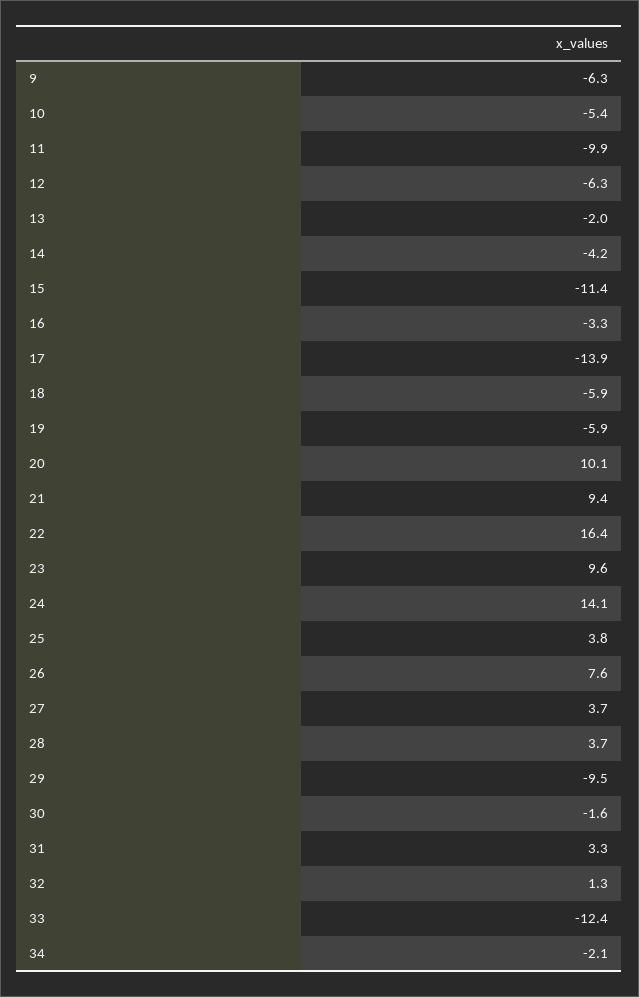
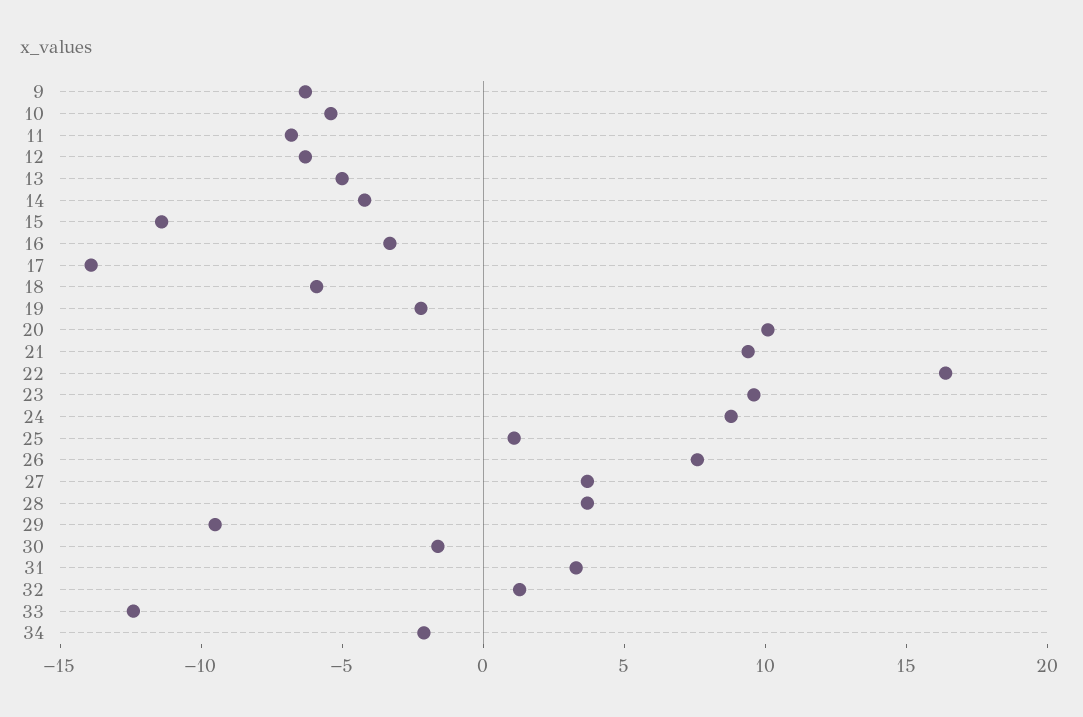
  {
    "9": -6.3,
    "10": -5.4,
-   "11": -9.9,
+   "11": -7,
    "12": -6.3,
-   "13": -2,
+   "13": -5,
    "14": -4.2,
    "15": -11.4,
    "16": -3.3,
    "17": -13.9,
    "18": -5.9,
-   "19": -5.9,
+   "19": -2,
    "20": 10.1,
    "21": 9.4,
    "22": 16.4,
    "23": 9.6,
-   "24": 14.1,
+   "24": 9,
-   "25": 3.8,
+   "25": 1,
    "26": 7.6,
    "27": 3.7,
    "28": 3.7,
    "29": -9.5,
    "30": -1.6,
    "31": 3.3,
    "32": 1.3,
    "33": -12.4,
    "34": -2.1
  }

